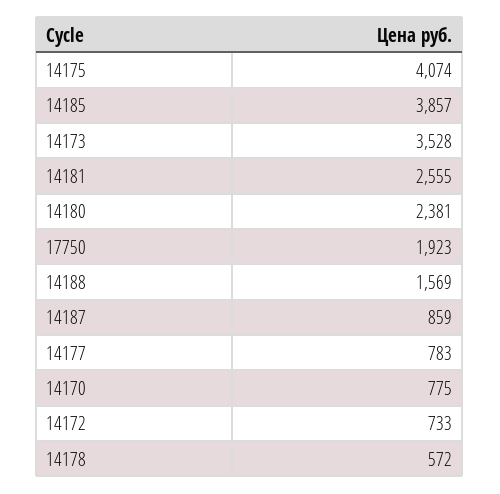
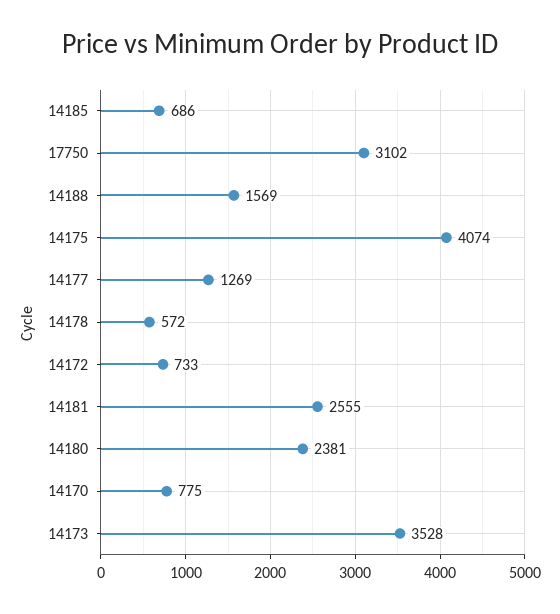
  {
    "14175": 4074,
-   "14185": 3857,
+   "14185": 686,
    "14173": 3528,
    "14181": 2555,
    "14180": 2381,
-   "17750": 1923,
+   "17750": 3102,
    "14188": 1569,
-   "14187": 859,
-   "14177": 783,
+   "14177": 1269,
    "14170": 775,
    "14172": 733,
    "14178": 572
  }

